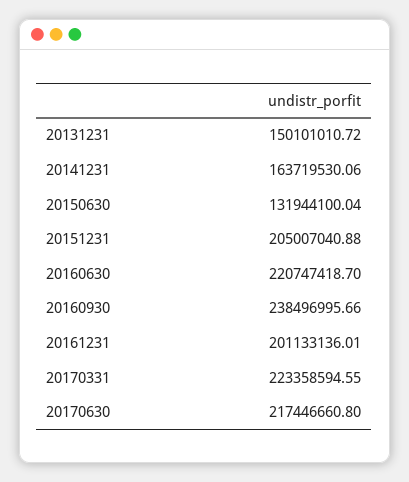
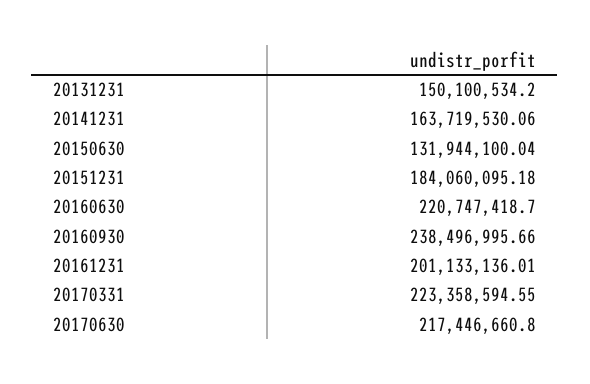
  {
-   "20131231": 150101010.72,
+   "20131231": 150100534.2,
    "20141231": 163719530.06,
    "20150630": 131944100.04,
-   "20151231": 205007040.88,
+   "20151231": 184060095.18,
    "20160630": 220747418.7,
    "20160930": 238496995.66,
    "20161231": 201133136.01,
    "20170331": 223358594.55,
    "20170630": 217446660.8
  }

